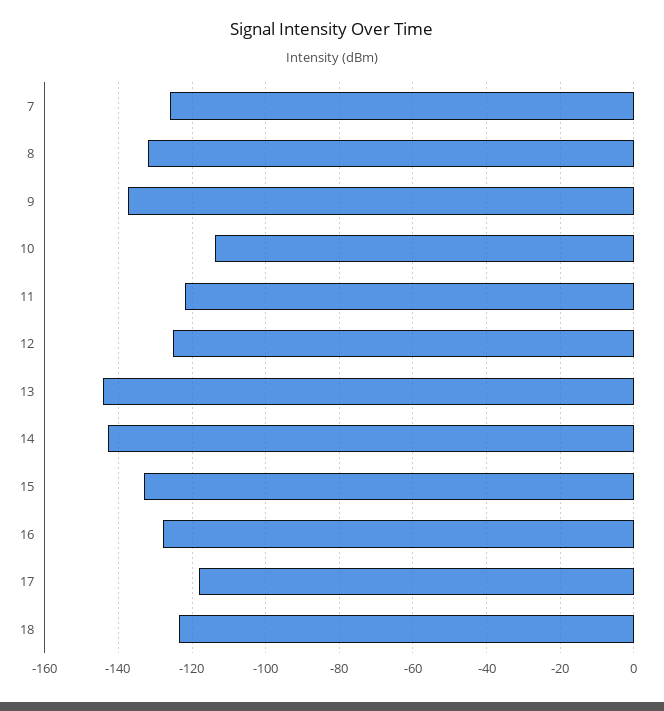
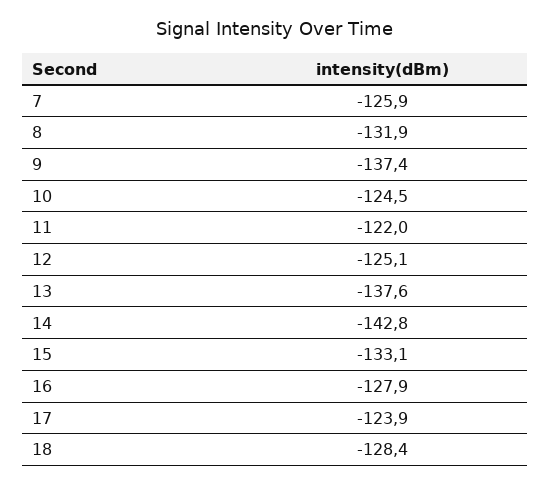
  {
    "7": -125.9,
    "8": -131.9,
    "9": -137.4,
-   "10": -114,
+   "10": -124.5,
    "11": -122,
    "12": -125.1,
-   "13": -144,
+   "13": -137.6,
    "14": -142.8,
    "15": -133.1,
    "16": -127.9,
-   "17": -118,
+   "17": -123.9,
-   "18": -124
+   "18": -128.4
  }

